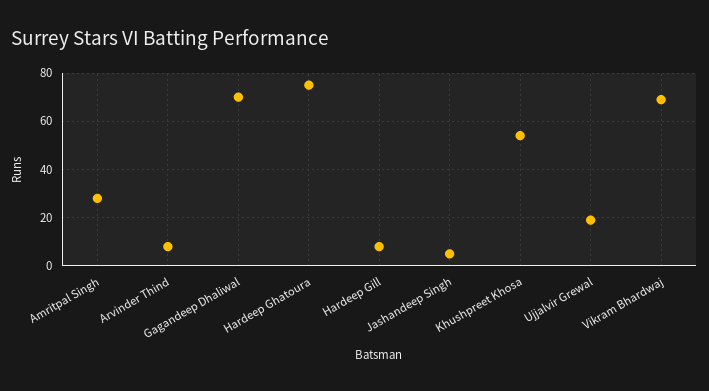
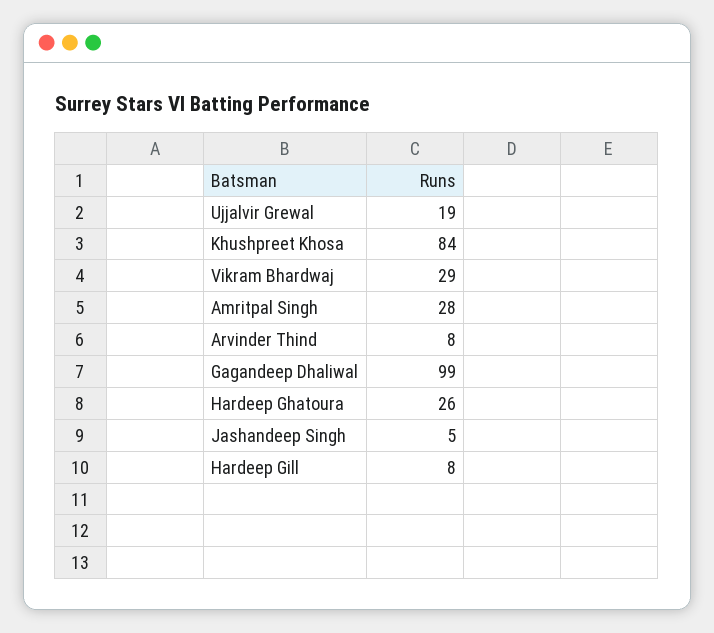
  {
    "Amritpal Singh": 28,
    "Arvinder Thind": 8,
-   "Gagandeep Dhaliwal": 70,
+   "Gagandeep Dhaliwal": 99,
-   "Hardeep Ghatoura": 75,
+   "Hardeep Ghatoura": 26,
    "Hardeep Gill": 8,
    "Jashandeep Singh": 5,
-   "Khushpreet Khosa": 55,
+   "Khushpreet Khosa": 84,
    "Ujjalvir Grewal": 19,
-   "Vikram Bhardwaj": 70
+   "Vikram Bhardwaj": 29
  }

